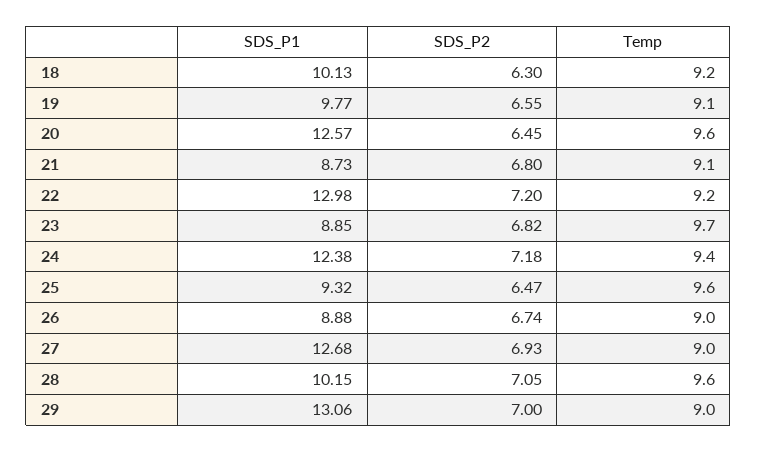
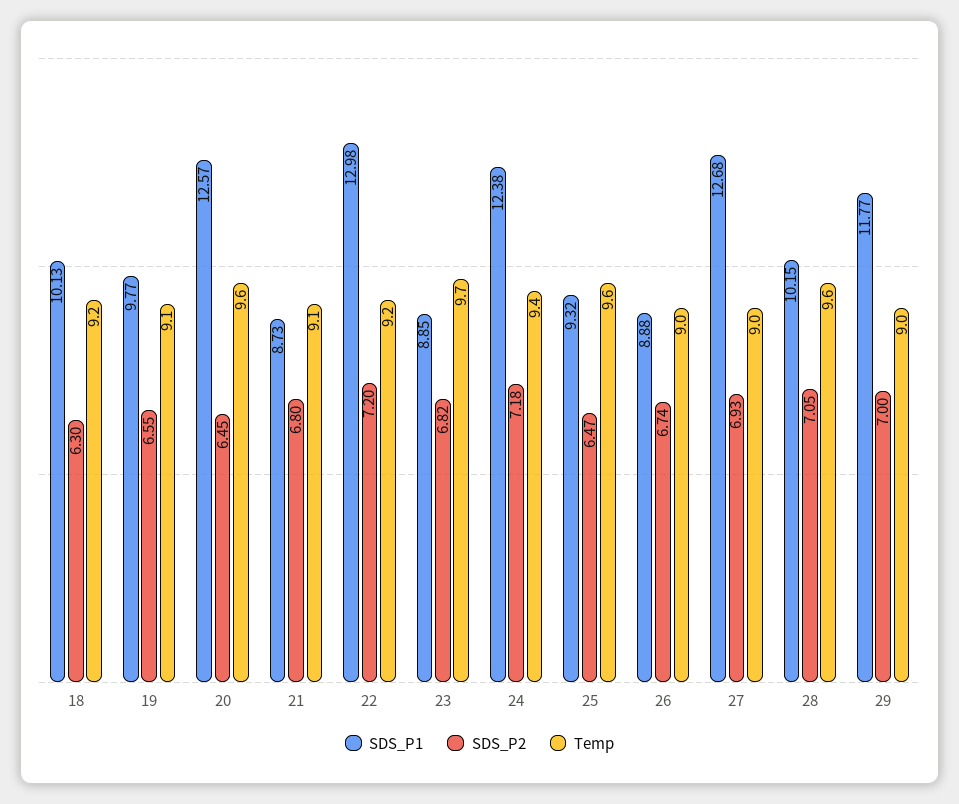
  {
    "SDS_P1": {
      "18": 10.13,
      "19": 9.77,
      "20": 12.57,
      "21": 8.73,
      "22": 12.98,
      "23": 8.85,
      "24": 12.38,
      "25": 9.32,
      "26": 8.88,
      "27": 12.68,
      "28": 10.15,
-     "29": 13.06
+     "29": 11.77
    },
    "SDS_P2": {
      "18": 6.3,
      "19": 6.55,
      "20": 6.45,
      "21": 6.8,
      "22": 7.2,
      "23": 6.82,
      "24": 7.18,
      "25": 6.47,
      "26": 6.74,
      "27": 6.93,
      "28": 7.05,
      "29": 7
    },
    "Temp": {
      "18": 9.2,
      "19": 9.1,
      "20": 9.6,
      "21": 9.1,
      "22": 9.2,
      "23": 9.7,
      "24": 9.4,
      "25": 9.6,
      "26": 9,
      "27": 9,
      "28": 9.6,
      "29": 9
    }
  }

